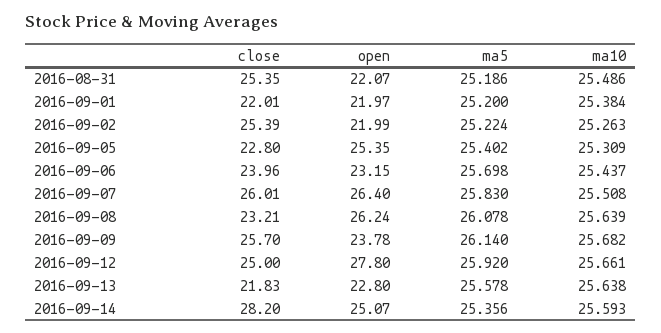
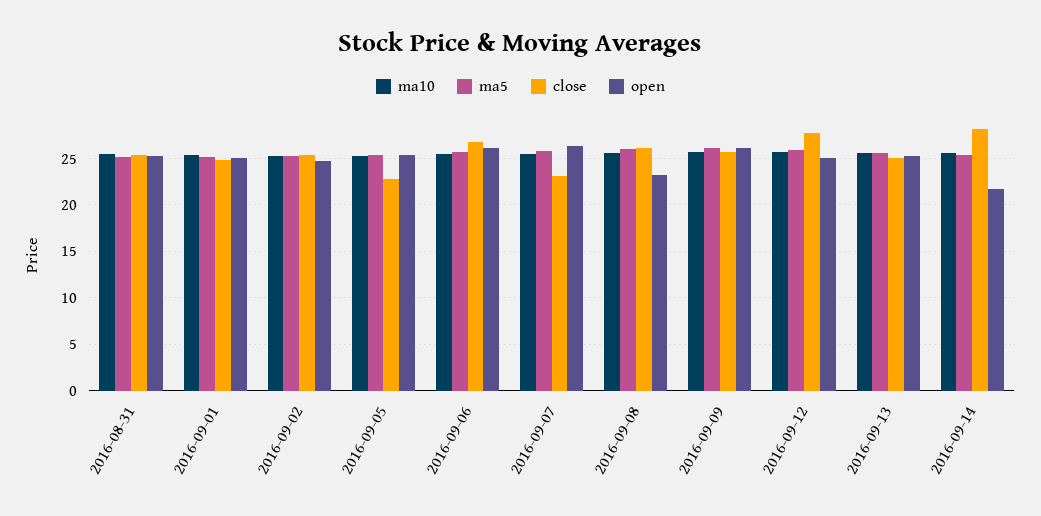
  {
    "close": {
      "2016-08-31": 25.35,
-     "2016-09-01": 22.01,
+     "2016-09-01": 25,
      "2016-09-02": 25.39,
      "2016-09-05": 22.8,
-     "2016-09-06": 23.96,
+     "2016-09-06": 27,
-     "2016-09-07": 26.01,
+     "2016-09-07": 23,
-     "2016-09-08": 23.21,
+     "2016-09-08": 26,
      "2016-09-09": 25.7,
-     "2016-09-12": 25,
+     "2016-09-12": 28,
-     "2016-09-13": 21.83,
+     "2016-09-13": 25,
      "2016-09-14": 28.2
    },
    "open": {
-     "2016-08-31": 22.07,
+     "2016-08-31": 25,
-     "2016-09-01": 21.97,
+     "2016-09-01": 25,
-     "2016-09-02": 21.99,
+     "2016-09-02": 25,
      "2016-09-05": 25.35,
-     "2016-09-06": 23.15,
+     "2016-09-06": 26,
      "2016-09-07": 26.4,
-     "2016-09-08": 26.24,
+     "2016-09-08": 23,
-     "2016-09-09": 23.78,
+     "2016-09-09": 26,
-     "2016-09-12": 27.8,
+     "2016-09-12": 25,
-     "2016-09-13": 22.8,
+     "2016-09-13": 25,
-     "2016-09-14": 25.07
+     "2016-09-14": 22
    },
    "ma5": {
      "2016-08-31": 25.186,
      "2016-09-01": 25.2,
      "2016-09-02": 25.224,
      "2016-09-05": 25.402,
      "2016-09-06": 25.698,
      "2016-09-07": 25.83,
      "2016-09-08": 26.078,
      "2016-09-09": 26.14,
      "2016-09-12": 25.92,
      "2016-09-13": 25.578,
      "2016-09-14": 25.356
    },
    "ma10": {
      "2016-08-31": 25.486,
      "2016-09-01": 25.384,
      "2016-09-02": 25.263,
      "2016-09-05": 25.309,
      "2016-09-06": 25.437,
      "2016-09-07": 25.508,
      "2016-09-08": 25.639,
      "2016-09-09": 25.682,
      "2016-09-12": 25.661,
      "2016-09-13": 25.638,
      "2016-09-14": 25.593
    }
  }

